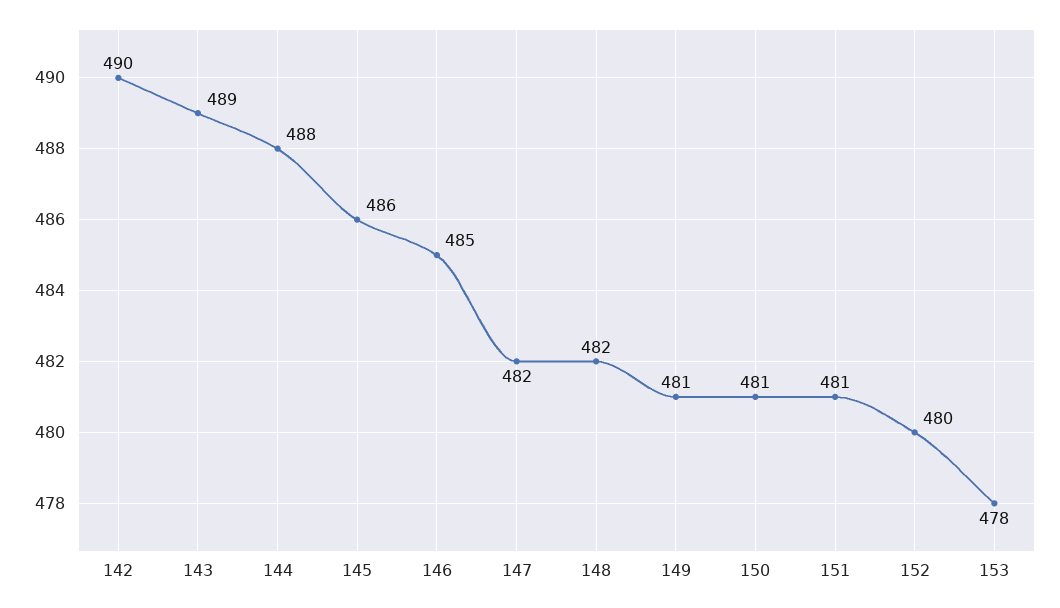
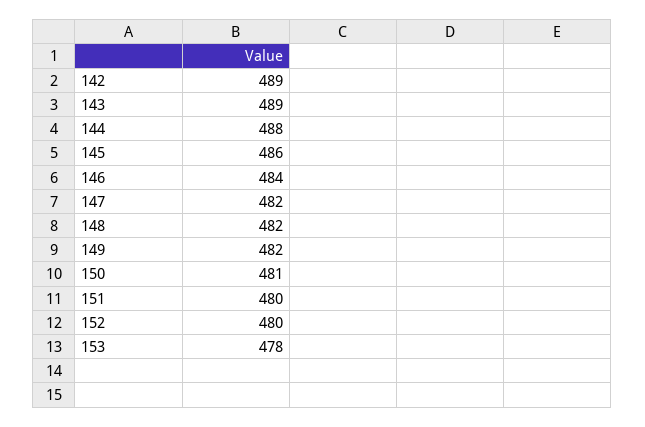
  {
-   "142": 490,
+   "142": 489,
    "143": 489,
    "144": 488,
    "145": 486,
-   "146": 485,
+   "146": 484,
    "147": 482,
    "148": 482,
-   "149": 481,
+   "149": 482,
    "150": 481,
-   "151": 481,
+   "151": 480,
    "152": 480,
    "153": 478
  }

